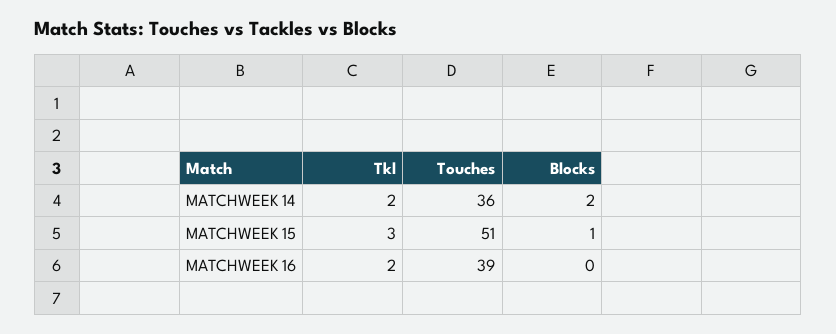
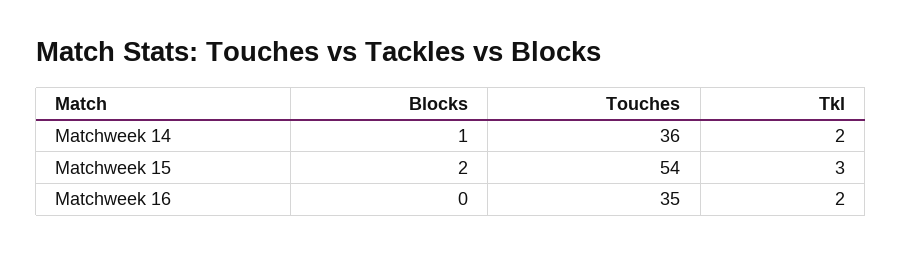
  {
    "Tkl": {
      "MATCHWEEK 14": 2,
      "MATCHWEEK 15": 3,
      "MATCHWEEK 16": 2
    },
    "Touches": {
      "MATCHWEEK 14": 36,
-     "MATCHWEEK 15": 51,
+     "MATCHWEEK 15": 54,
-     "MATCHWEEK 16": 39
+     "MATCHWEEK 16": 35
    },
    "Blocks": {
-     "MATCHWEEK 14": 2,
+     "MATCHWEEK 14": 1,
-     "MATCHWEEK 15": 1,
+     "MATCHWEEK 15": 2,
      "MATCHWEEK 16": 0
    }
  }

